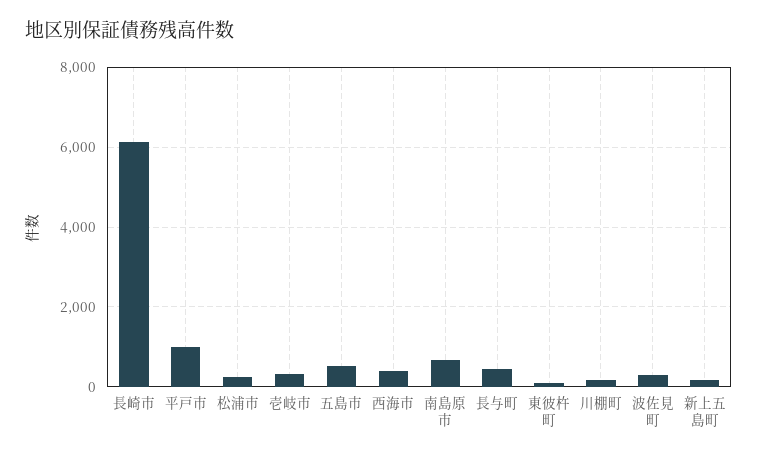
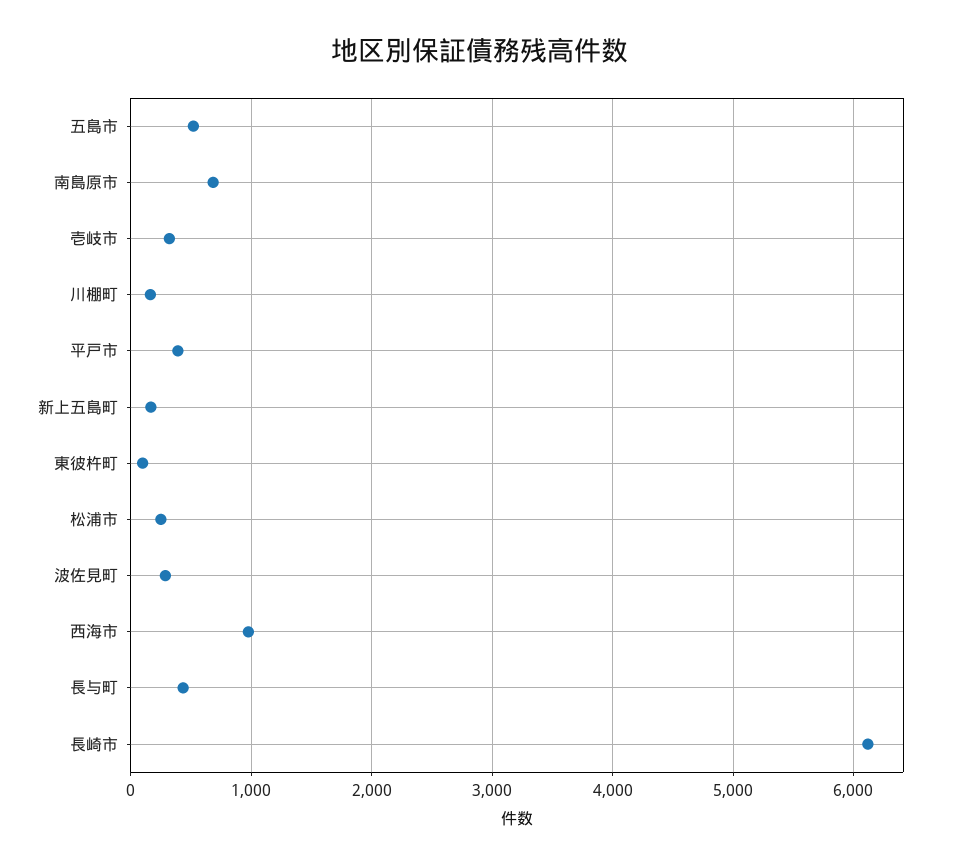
  {
    "長崎市": 6100,
-   "平戸市": 1000,
+   "平戸市": 400,
    "松浦市": 200,
    "壱岐市": 300,
    "五島市": 500,
-   "西海市": 400,
+   "西海市": 1000,
    "南島原市": 700,
    "長与町": 400,
    "東彼杵町": 100,
    "川棚町": 200,
    "波佐見町": 300,
    "新上五島町": 200
  }

